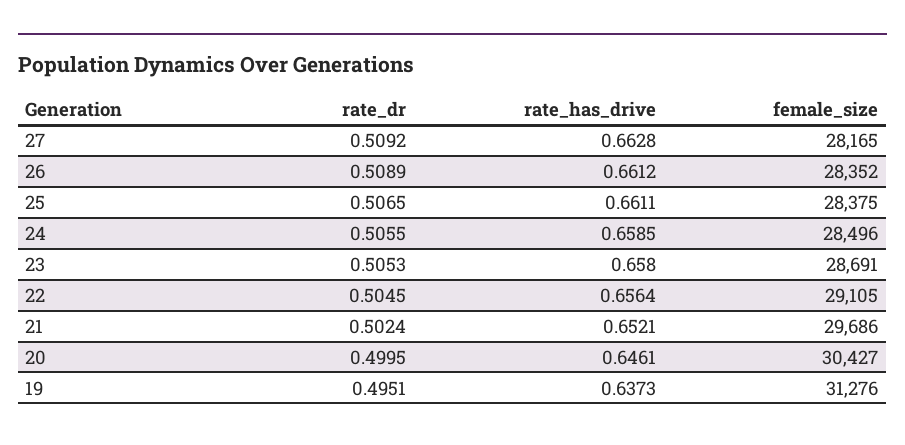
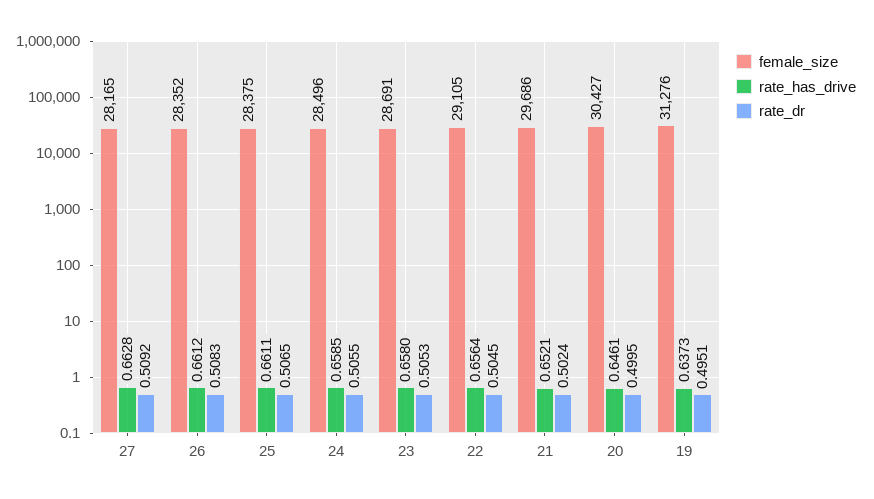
  {
    "rate_dr": {
      "27": 0.5092,
-     "26": 0.5089,
+     "26": 0.5083,
      "25": 0.5065,
      "24": 0.5055,
      "23": 0.5053,
      "22": 0.5045,
      "21": 0.5024,
      "20": 0.4995,
      "19": 0.4951
    },
    "rate_has_drive": {
      "27": 0.6628,
      "26": 0.6612,
      "25": 0.6611,
      "24": 0.6585,
      "23": 0.658,
      "22": 0.6564,
      "21": 0.6521,
      "20": 0.6461,
      "19": 0.6373
    },
    "female_size": {
      "27": 28165,
      "26": 28352,
      "25": 28375,
      "24": 28496,
      "23": 28691,
      "22": 29105,
      "21": 29686,
      "20": 30427,
      "19": 31276
    }
  }

